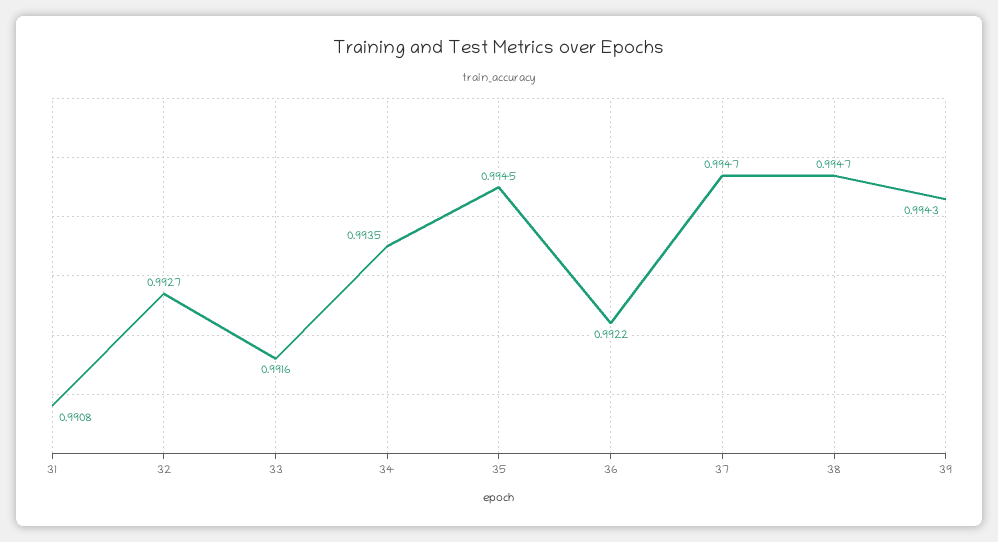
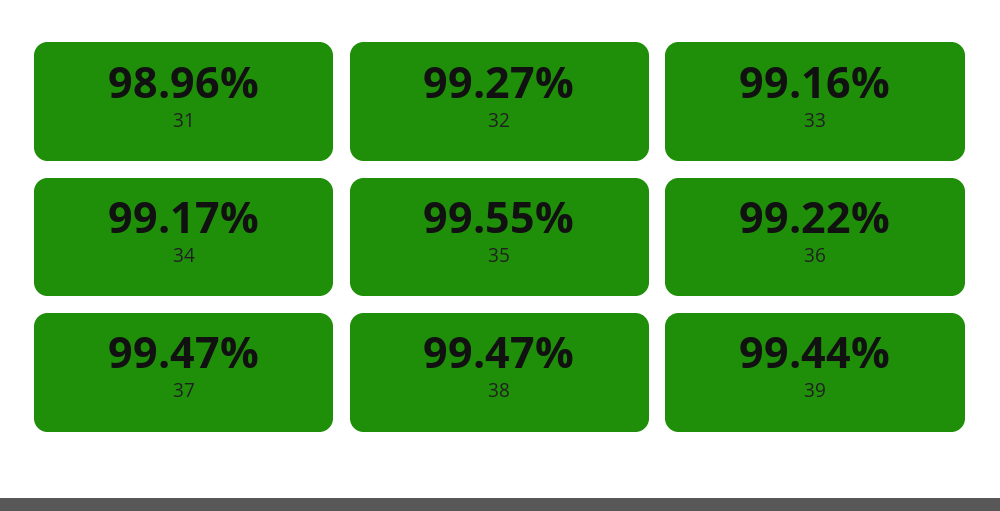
  {
-   "31": 0.9908,
+   "31": 0.9896,
    "32": 0.9927,
    "33": 0.9916,
-   "34": 0.9935,
+   "34": 0.9917,
-   "35": 0.9945,
+   "35": 0.9955,
    "36": 0.9922,
    "37": 0.9947,
    "38": 0.9947,
-   "39": 0.9943
+   "39": 0.9944
  }

